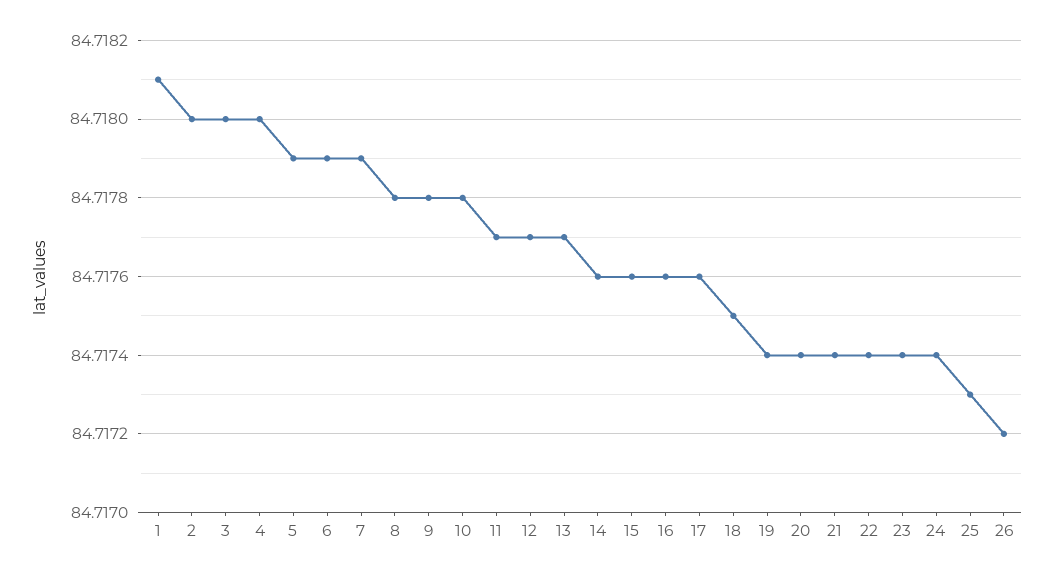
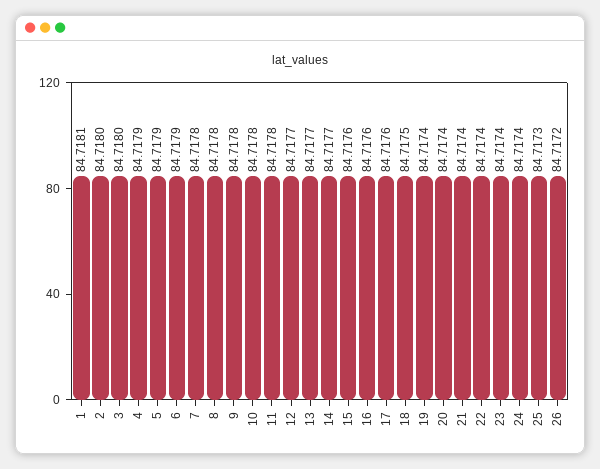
  {
    "1": 84.7181,
    "2": 84.718,
    "3": 84.718,
-   "4": 84.718,
+   "4": 84.7179,
    "5": 84.7179,
    "6": 84.7179,
-   "7": 84.7179,
+   "7": 84.7178,
    "8": 84.7178,
    "9": 84.7178,
    "10": 84.7178,
-   "11": 84.7177,
+   "11": 84.7178,
    "12": 84.7177,
    "13": 84.7177,
-   "14": 84.7176,
+   "14": 84.7177,
    "15": 84.7176,
    "16": 84.7176,
    "17": 84.7176,
    "18": 84.7175,
    "19": 84.7174,
    "20": 84.7174,
    "21": 84.7174,
    "22": 84.7174,
    "23": 84.7174,
    "24": 84.7174,
    "25": 84.7173,
    "26": 84.7172
  }

